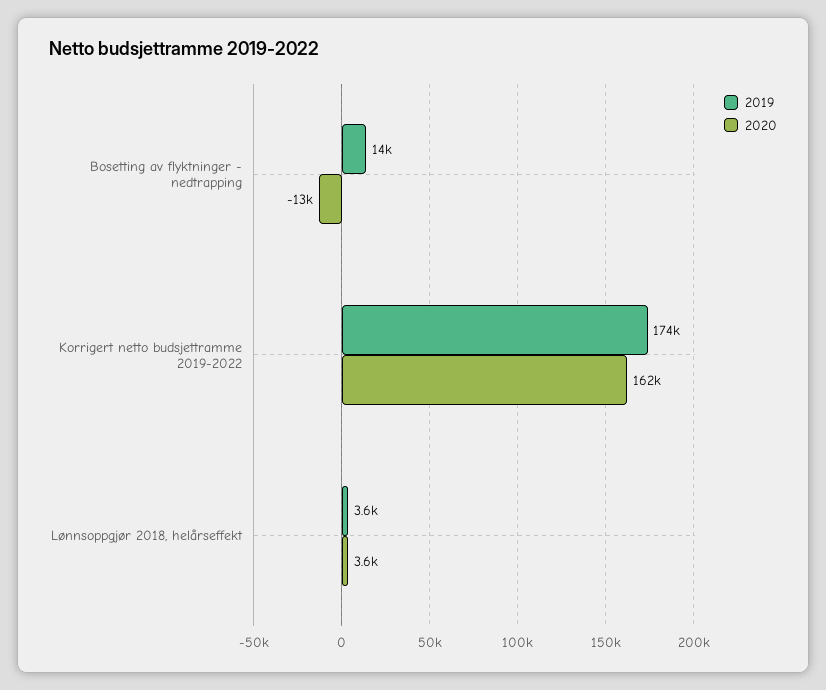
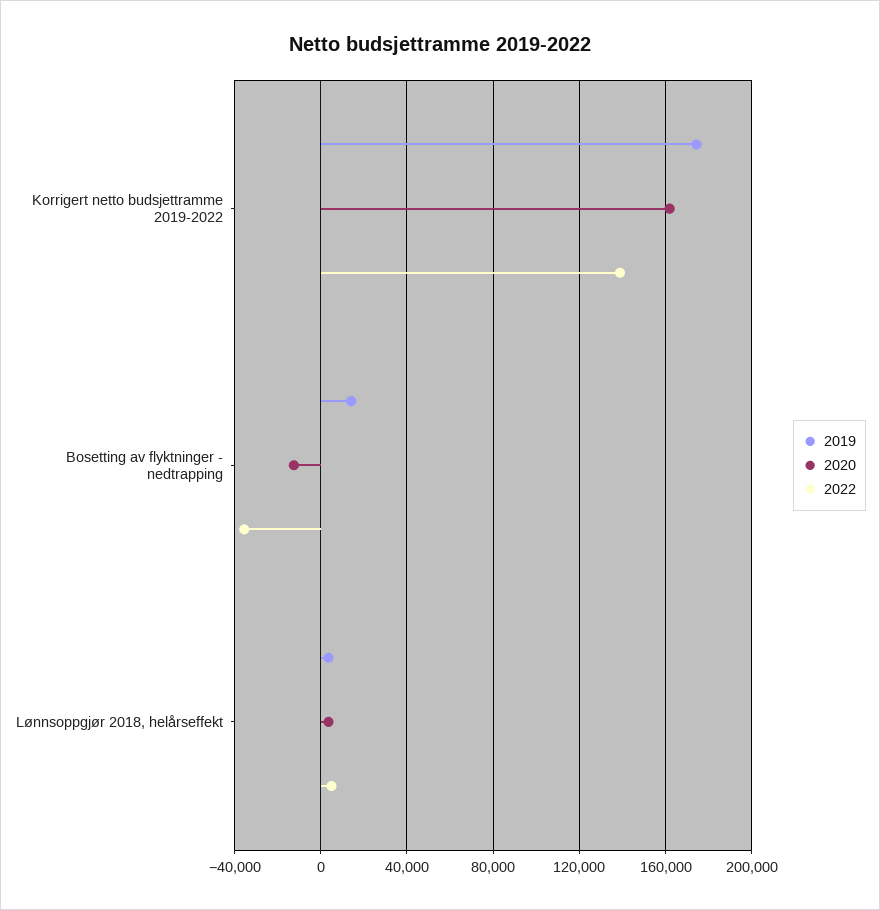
  {
    "2019": {
      "Bosetting av flyktninger - nedtrapping": 14000,
      "Korrigert netto budsjettramme 2019-2022": 174000,
      "Lønnsoppgjør 2018, helårseffekt": 3600
    },
    "2020": {
      "Bosetting av flyktninger - nedtrapping": -13000,
      "Korrigert netto budsjettramme 2019-2022": 162000,
      "Lønnsoppgjør 2018, helårseffekt": 3600
-   }
+   },
+   "2022": {
+     "Korrigert netto budsjettramme 2019-2022": 140000,
+     "Bosetting av flyktninger - nedtrapping": -35000,
+     "Lønnsoppgjør 2018, helårseffekt": 5000
+   }
  }

